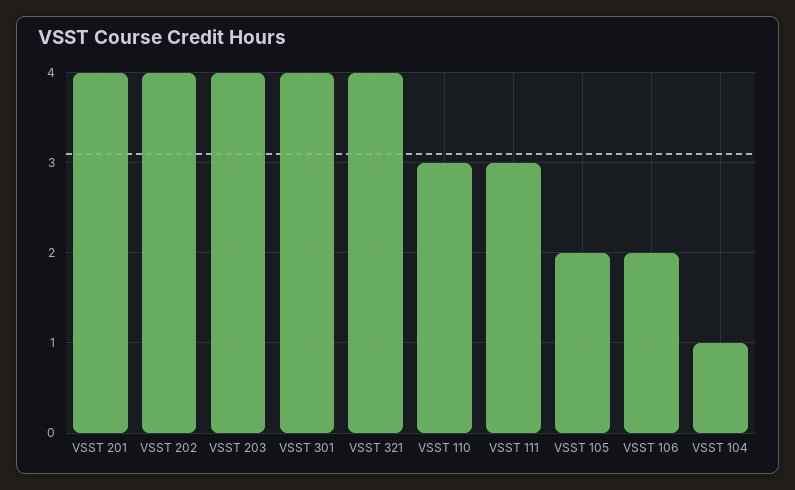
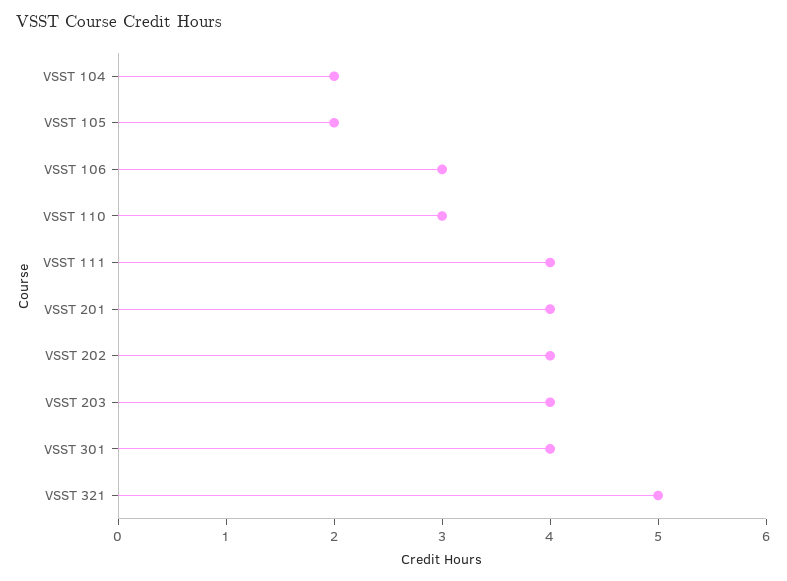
  {
    "VSST 201": 4,
    "VSST 202": 4,
    "VSST 203": 4,
    "VSST 301": 4,
-   "VSST 321": 4,
+   "VSST 321": 5,
    "VSST 110": 3,
-   "VSST 111": 3,
+   "VSST 111": 4,
    "VSST 105": 2,
-   "VSST 106": 2,
+   "VSST 106": 3,
-   "VSST 104": 1
+   "VSST 104": 2
  }

